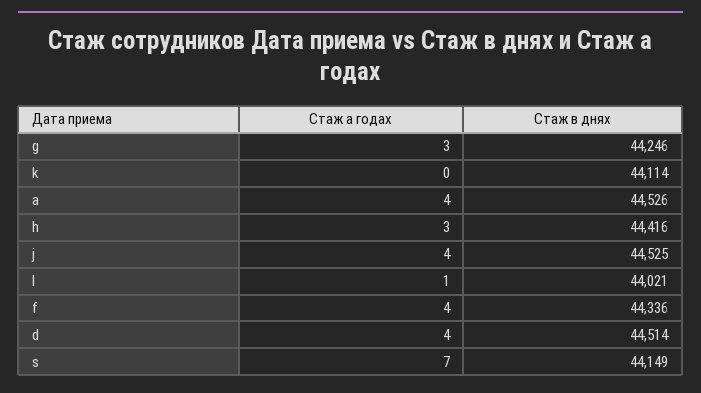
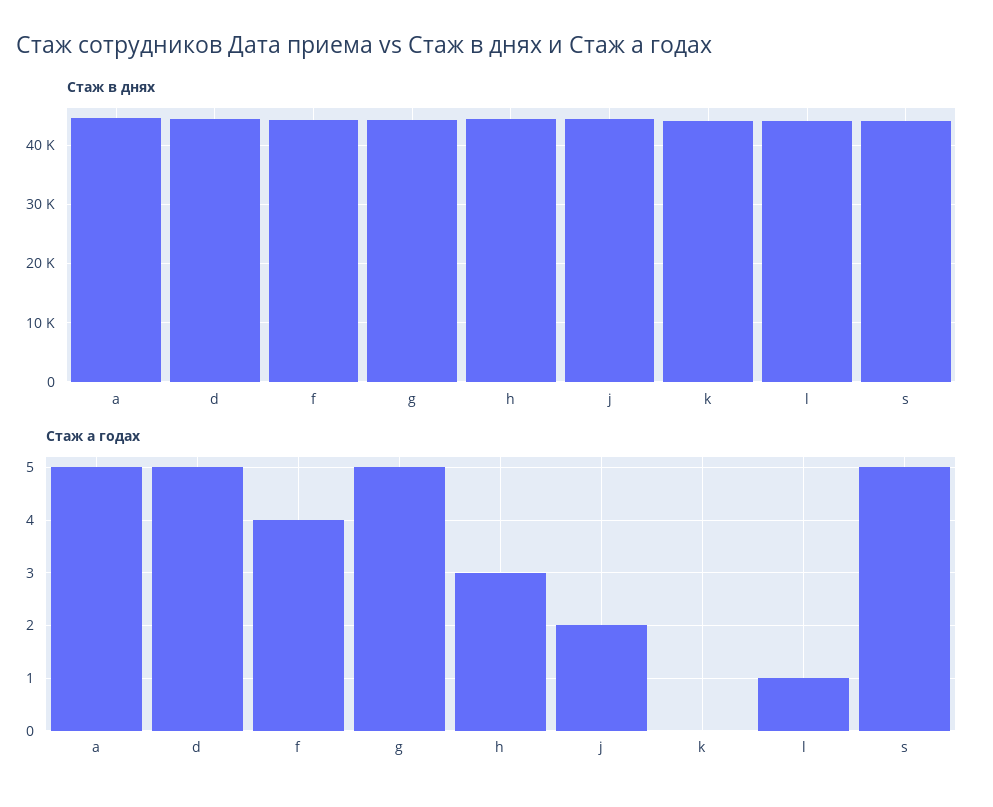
  {
    "Стаж а годах": {
-     "g": 3,
+     "g": 5,
      "k": 0,
-     "a": 4,
+     "a": 5,
      "h": 3,
-     "j": 4,
+     "j": 2,
      "l": 1,
      "f": 4,
-     "d": 4,
+     "d": 5,
-     "s": 7
+     "s": 5
    },
    "Стаж в днях": {
      "g": 44246,
      "k": 44114,
      "a": 44526,
      "h": 44416,
      "j": 44525,
      "l": 44021,
      "f": 44336,
      "d": 44514,
      "s": 44149
    }
  }

